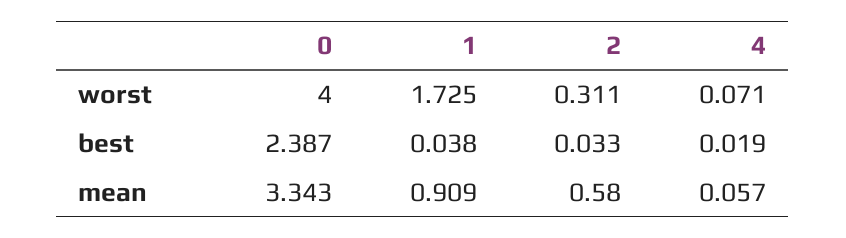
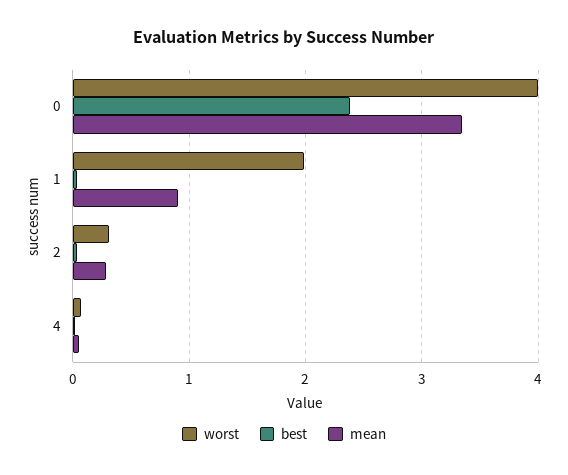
  {
    "worst": {
      "0": 4,
-     "1": 1.725,
+     "1": 2,
      "2": 0.311,
      "4": 0.071
    },
    "best": {
      "0": 2.387,
      "1": 0.038,
      "2": 0.033,
      "4": 0.019
    },
    "mean": {
      "0": 3.343,
      "1": 0.909,
-     "2": 0.58,
+     "2": 0.3,
      "4": 0.057
    }
  }

